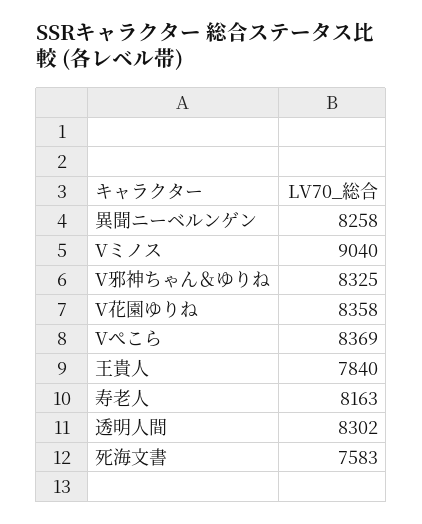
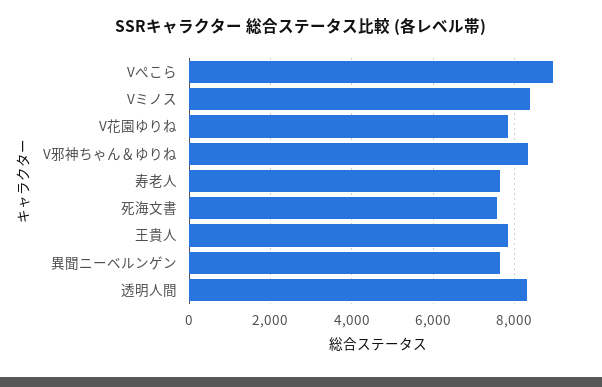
  {
-   "異聞ニーベルンゲン": 8258,
+   "異聞ニーベルンゲン": 7600,
-   "Vミノス": 9040,
+   "Vミノス": 8400,
    "V邪神ちゃん＆ゆりね": 8325,
-   "V花園ゆりね": 8358,
+   "V花園ゆりね": 7800,
-   "Vぺこら": 8369,
+   "Vぺこら": 9000,
    "王貴人": 7840,
-   "寿老人": 8163,
+   "寿老人": 7600,
    "透明人間": 8302,
    "死海文書": 7583
  }

